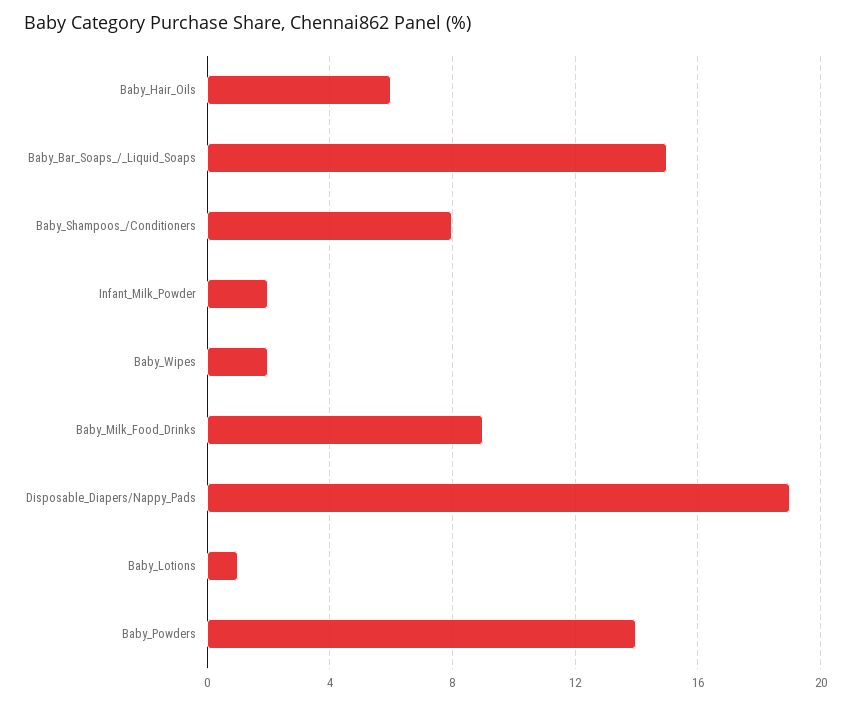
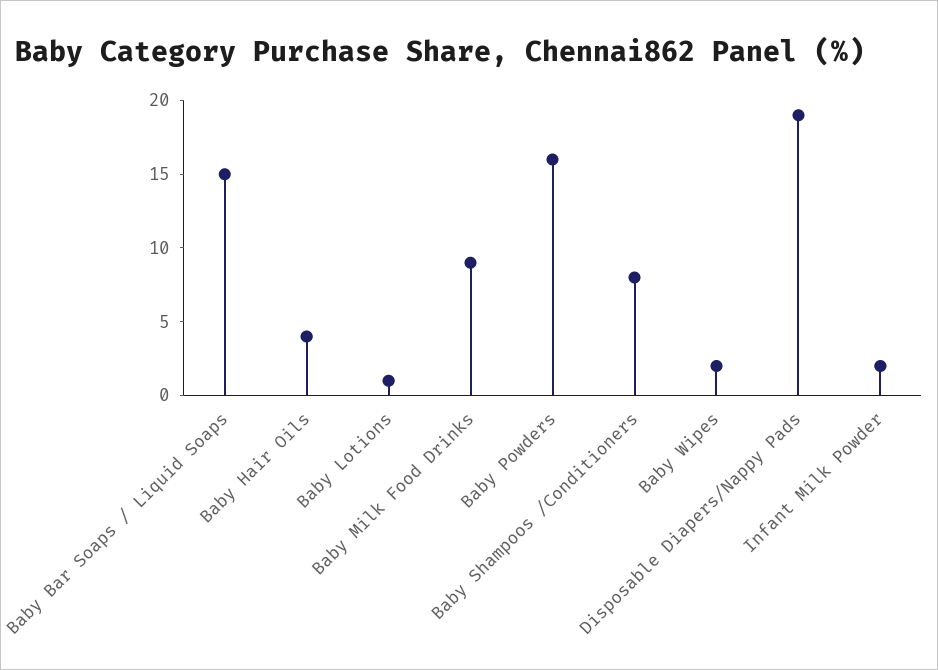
  {
-   "Baby_Hair_Oils": 6,
+   "Baby_Hair_Oils": 4,
    "Baby_Bar_Soaps_/_Liquid_Soaps": 15,
    "Baby_Shampoos_/Conditioners": 8,
    "Infant_Milk_Powder": 2,
    "Baby_Wipes": 2,
    "Baby_Milk_Food_Drinks": 9,
    "Disposable_Diapers/Nappy_Pads": 19,
    "Baby_Lotions": 1,
-   "Baby_Powders": 14
+   "Baby_Powders": 16
  }

